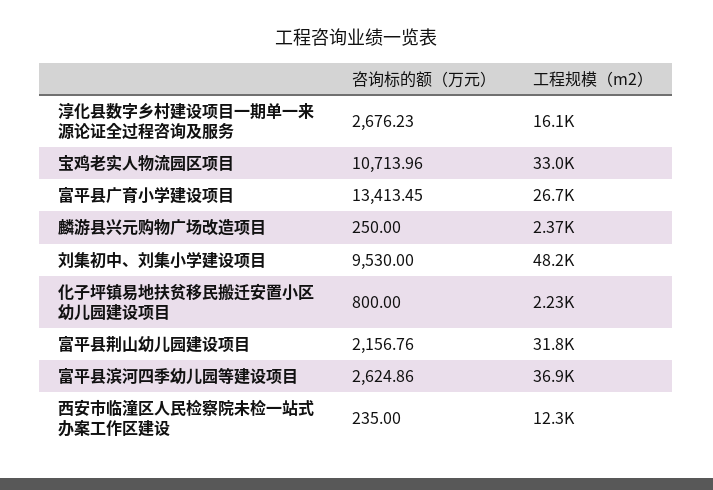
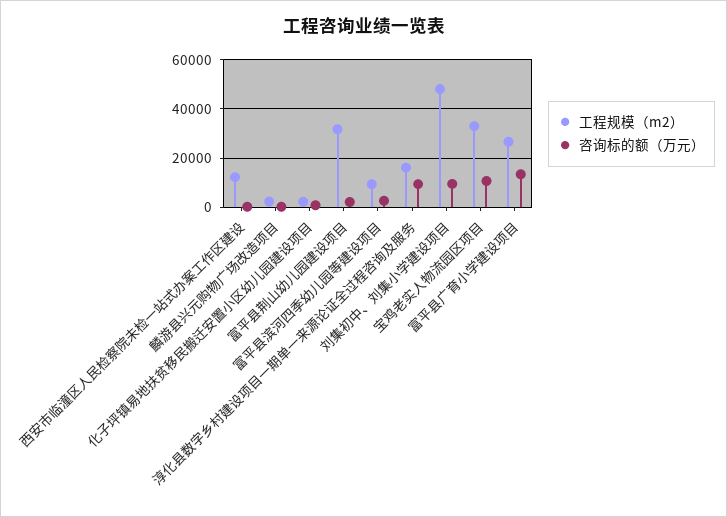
  {
    "咨询标的额（万元）": {
-     "淳化县数字乡村建设项目一期单一来源论证全过程咨询及服务": 2676.23,
+     "淳化县数字乡村建设项目一期单一来源论证全过程咨询及服务": 10000,
      "宝鸡老实人物流园区项目": 10713.96,
      "富平县广育小学建设项目": 13413.45,
      "麟游县兴元购物广场改造项目": 250,
      "刘集初中、刘集小学建设项目": 9530,
      "化子坪镇易地扶贫移民搬迁安置小区幼儿园建设项目": 800,
      "富平县荆山幼儿园建设项目": 2156.76,
      "富平县滨河四季幼儿园等建设项目": 2624.86,
      "西安市临潼区人民检察院未检一站式办案工作区建设": 235
    },
    "工程规模（m2）": {
      "淳化县数字乡村建设项目一期单一来源论证全过程咨询及服务": 16100,
      "宝鸡老实人物流园区项目": 33000,
      "富平县广育小学建设项目": 26700,
      "麟游县兴元购物广场改造项目": 2370,
      "刘集初中、刘集小学建设项目": 48200,
      "化子坪镇易地扶贫移民搬迁安置小区幼儿园建设项目": 2230,
      "富平县荆山幼儿园建设项目": 31800,
-     "富平县滨河四季幼儿园等建设项目": 36900,
+     "富平县滨河四季幼儿园等建设项目": 10000,
      "西安市临潼区人民检察院未检一站式办案工作区建设": 12300
    }
  }

